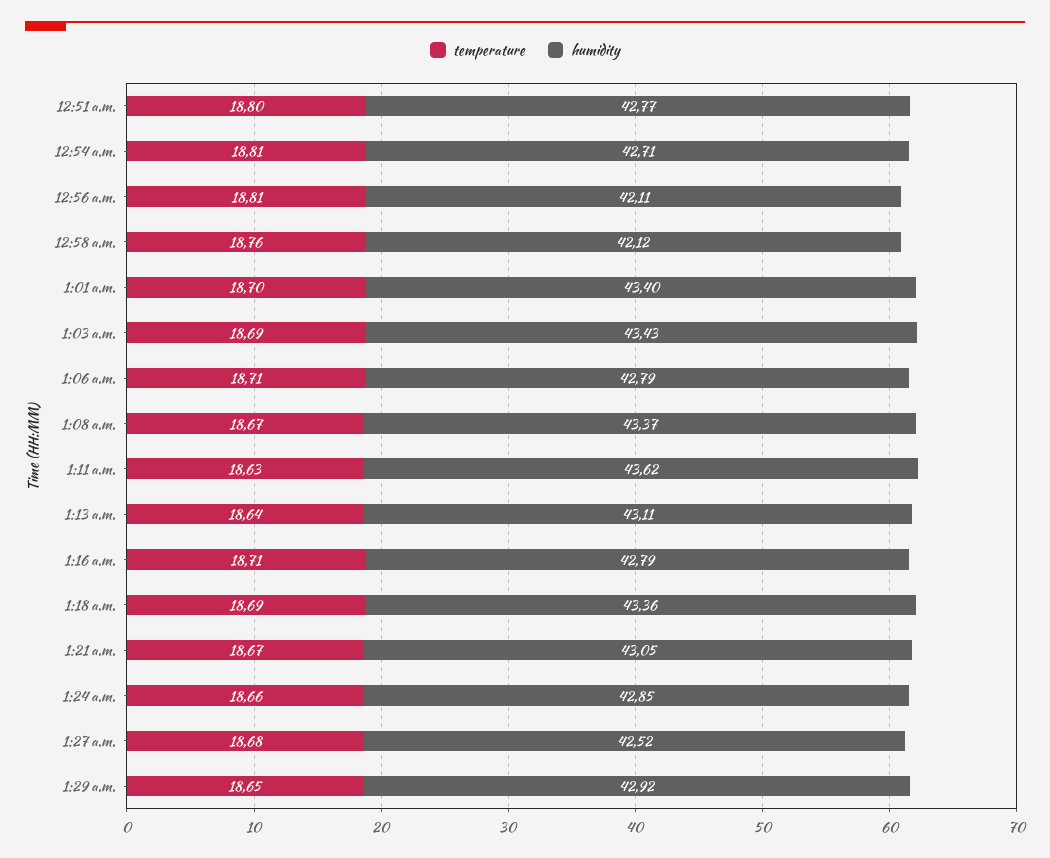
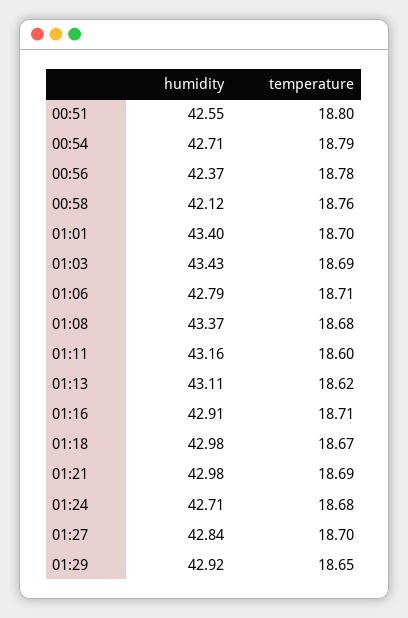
  {
    "temperature": {
      "12:51 a.m.": 18.8,
-     "12:54 a.m.": 18.81,
+     "12:54 a.m.": 18.79,
-     "12:56 a.m.": 18.81,
+     "12:56 a.m.": 18.78,
      "12:58 a.m.": 18.76,
      "1:01 a.m.": 18.7,
      "1:03 a.m.": 18.69,
      "1:06 a.m.": 18.71,
-     "1:08 a.m.": 18.67,
+     "1:08 a.m.": 18.68,
-     "1:11 a.m.": 18.63,
+     "1:11 a.m.": 18.6,
-     "1:13 a.m.": 18.64,
+     "1:13 a.m.": 18.62,
      "1:16 a.m.": 18.71,
-     "1:18 a.m.": 18.69,
+     "1:18 a.m.": 18.67,
-     "1:21 a.m.": 18.67,
+     "1:21 a.m.": 18.69,
-     "1:24 a.m.": 18.66,
+     "1:24 a.m.": 18.68,
-     "1:27 a.m.": 18.68,
+     "1:27 a.m.": 18.7,
      "1:29 a.m.": 18.65
    },
    "humidity": {
-     "12:51 a.m.": 42.77,
+     "12:51 a.m.": 42.55,
      "12:54 a.m.": 42.71,
-     "12:56 a.m.": 42.11,
+     "12:56 a.m.": 42.37,
      "12:58 a.m.": 42.12,
      "1:01 a.m.": 43.4,
      "1:03 a.m.": 43.43,
      "1:06 a.m.": 42.79,
      "1:08 a.m.": 43.37,
-     "1:11 a.m.": 43.62,
+     "1:11 a.m.": 43.16,
      "1:13 a.m.": 43.11,
-     "1:16 a.m.": 42.79,
+     "1:16 a.m.": 42.91,
-     "1:18 a.m.": 43.36,
+     "1:18 a.m.": 42.98,
-     "1:21 a.m.": 43.05,
+     "1:21 a.m.": 42.98,
-     "1:24 a.m.": 42.85,
+     "1:24 a.m.": 42.71,
-     "1:27 a.m.": 42.52,
+     "1:27 a.m.": 42.84,
      "1:29 a.m.": 42.92
    }
  }

